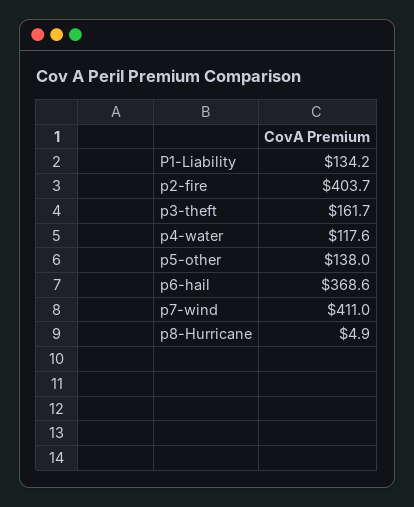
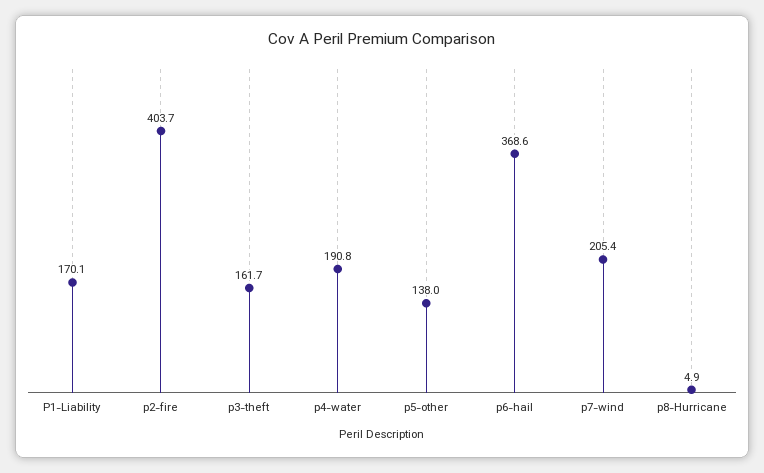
  {
-   "P1-Liability": 134.2,
+   "P1-Liability": 170.1,
    "p2-fire": 403.7,
    "p3-theft": 161.7,
-   "p4-water": 117.6,
+   "p4-water": 190.8,
    "p5-other": 138,
    "p6-hail": 368.6,
-   "p7-wind": 411,
+   "p7-wind": 205.4,
    "p8-Hurricane": 4.9
  }

